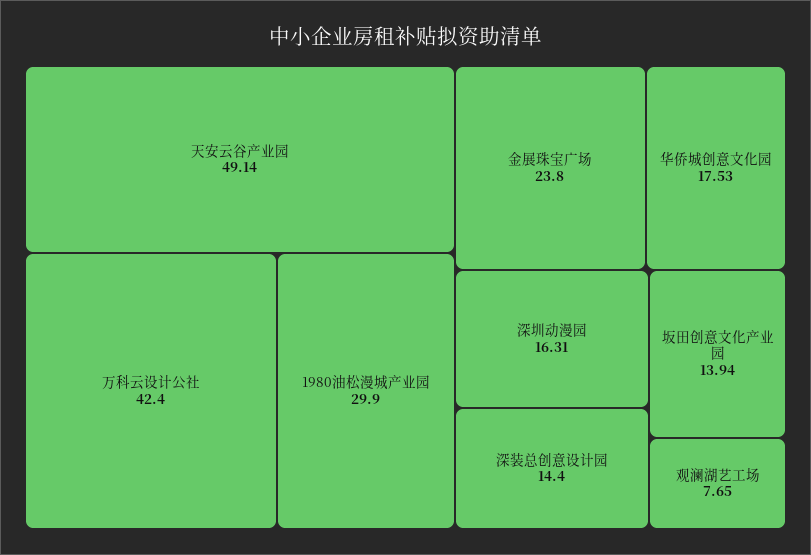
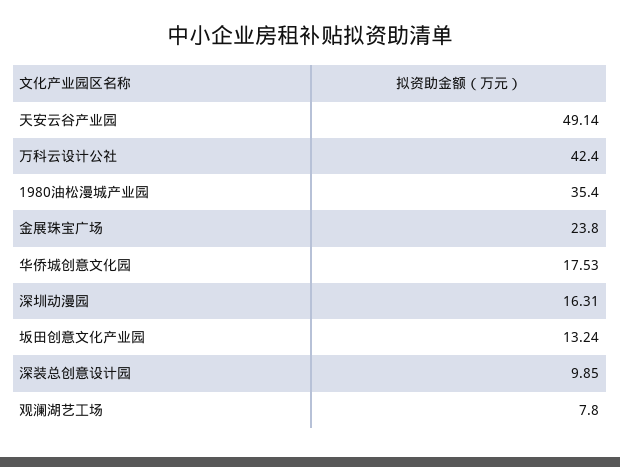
  {
    "天安云谷产业园": 49.14,
    "万科云设计公社": 42.4,
-   "1980油松漫城产业园": 29.9,
+   "1980油松漫城产业园": 35.4,
    "金展珠宝广场": 23.8,
    "华侨城创意文化园": 17.53,
    "深圳动漫园": 16.31,
-   "深装总创意设计园": 14.4,
+   "深装总创意设计园": 9.85,
-   "坂田创意文化产业园": 13.94,
+   "坂田创意文化产业园": 13.24,
-   "观澜湖艺工场": 7.65
+   "观澜湖艺工场": 7.8
  }

